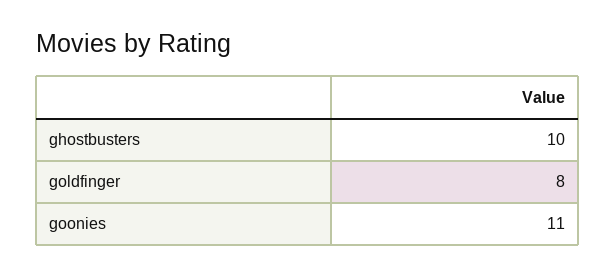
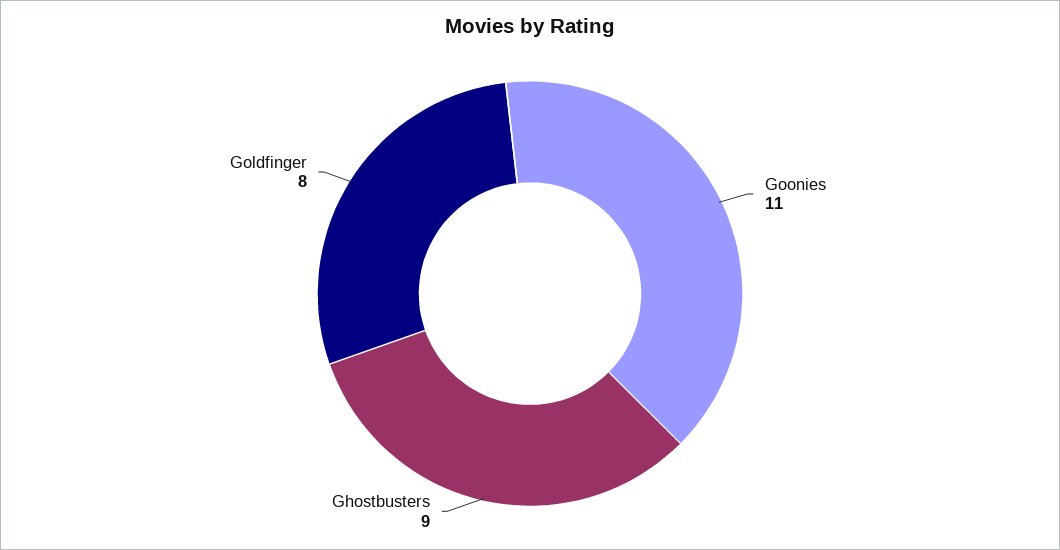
  {
-   "ghostbusters": 10,
+   "ghostbusters": 9,
    "goldfinger": 8,
    "goonies": 11
  }

